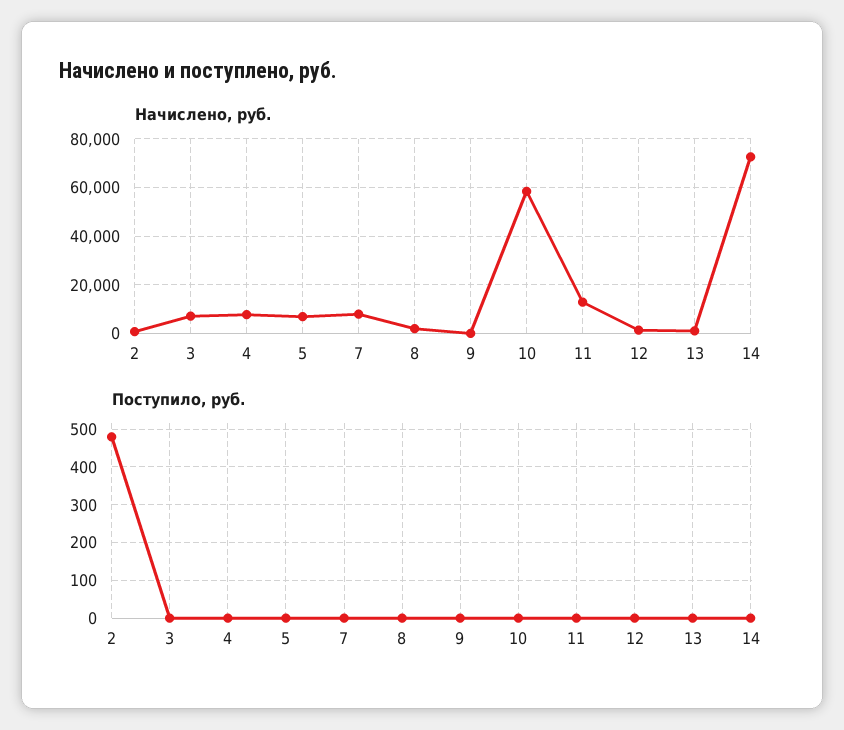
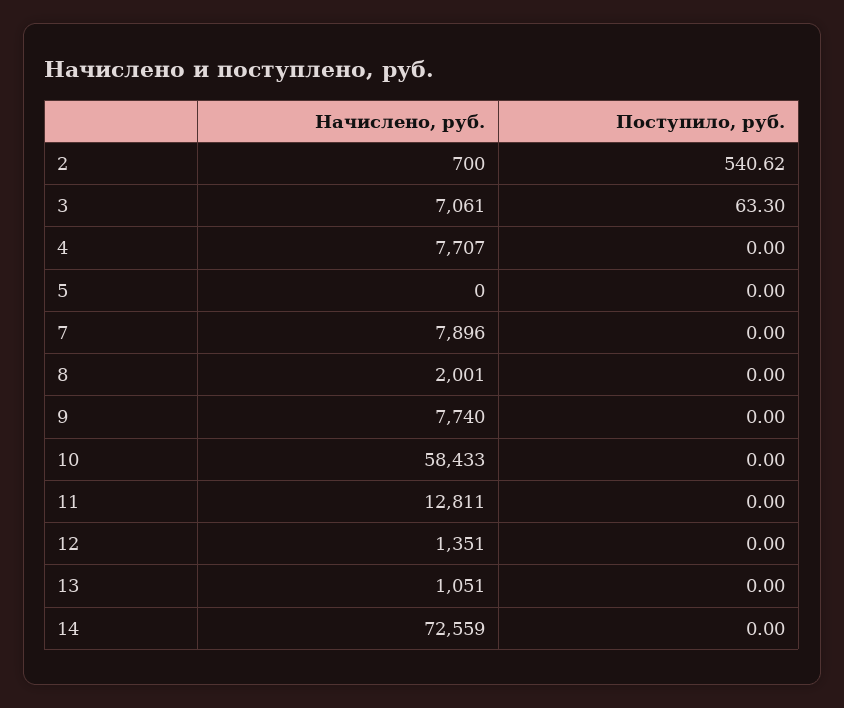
  {
    "Начислено, руб.": {
      "2": 700,
      "3": 7061,
      "4": 7707,
-     "5": 7500,
+     "5": 0,
      "7": 7896,
      "8": 2001,
-     "9": 0,
+     "9": 7740,
      "10": 58433,
      "11": 12811,
      "12": 1351,
      "13": 1051,
      "14": 72559
    },
    "Поступило, руб.": {
-     "2": 480,
+     "2": 540.62,
-     "3": 0,
+     "3": 63.3,
      "4": 0,
      "5": 0,
      "7": 0,
      "8": 0,
      "9": 0,
      "10": 0,
      "11": 0,
      "12": 0,
      "13": 0,
      "14": 0
    }
  }

